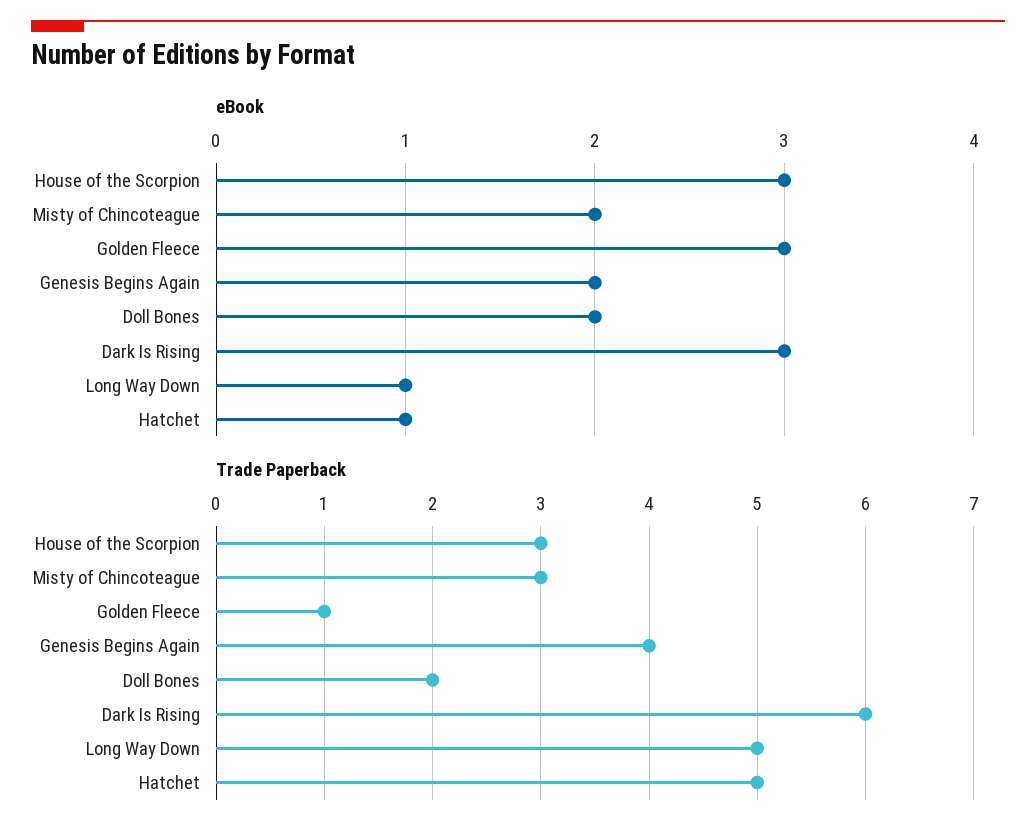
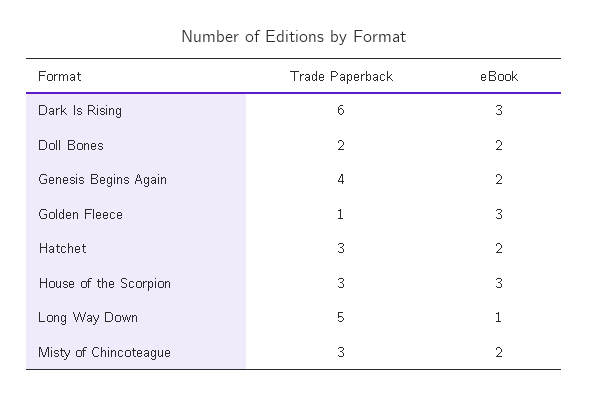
  {
    "eBook": {
      "House of the Scorpion": 3,
      "Misty of Chincoteague": 2,
      "Golden Fleece": 3,
      "Genesis Begins Again": 2,
      "Doll Bones": 2,
      "Dark Is Rising": 3,
      "Long Way Down": 1,
-     "Hatchet": 1
+     "Hatchet": 2
    },
    "Trade Paperback": {
      "House of the Scorpion": 3,
      "Misty of Chincoteague": 3,
      "Golden Fleece": 1,
      "Genesis Begins Again": 4,
      "Doll Bones": 2,
      "Dark Is Rising": 6,
      "Long Way Down": 5,
-     "Hatchet": 5
+     "Hatchet": 3
    }
  }

